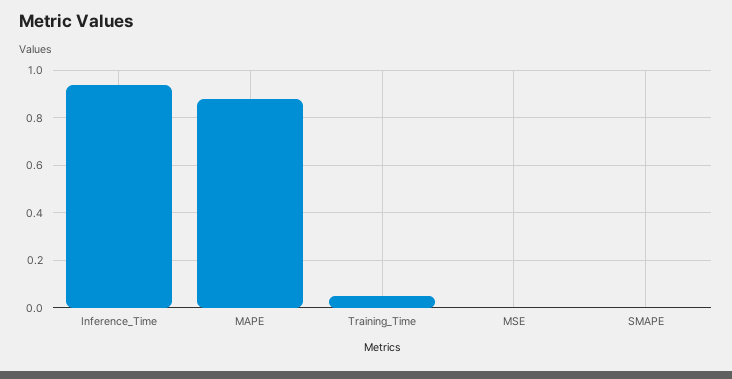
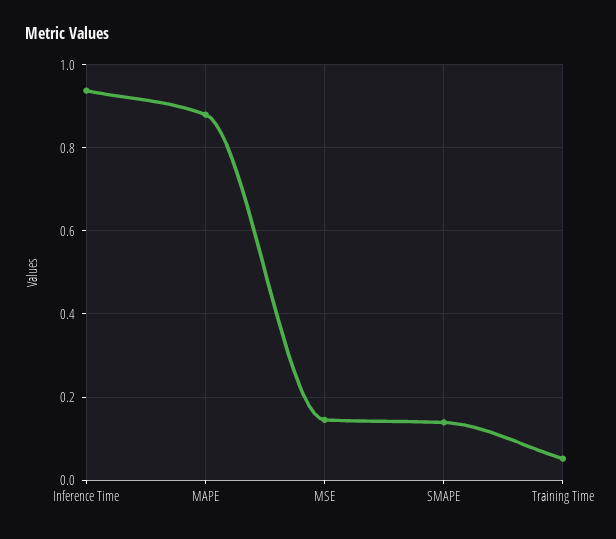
  {
    "Inference_Time": 0.94,
    "MAPE": 0.88,
    "Training_Time": 0.06,
-   "MSE": 0,
+   "MSE": 0.14,
-   "SMAPE": 0
+   "SMAPE": 0.14
  }

